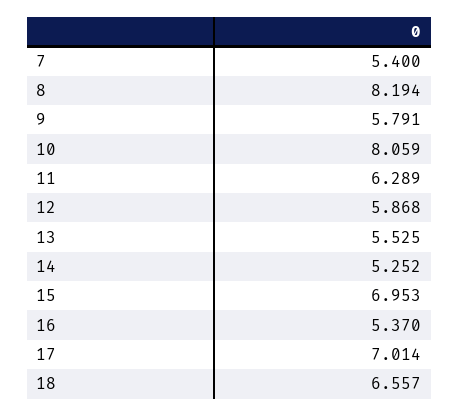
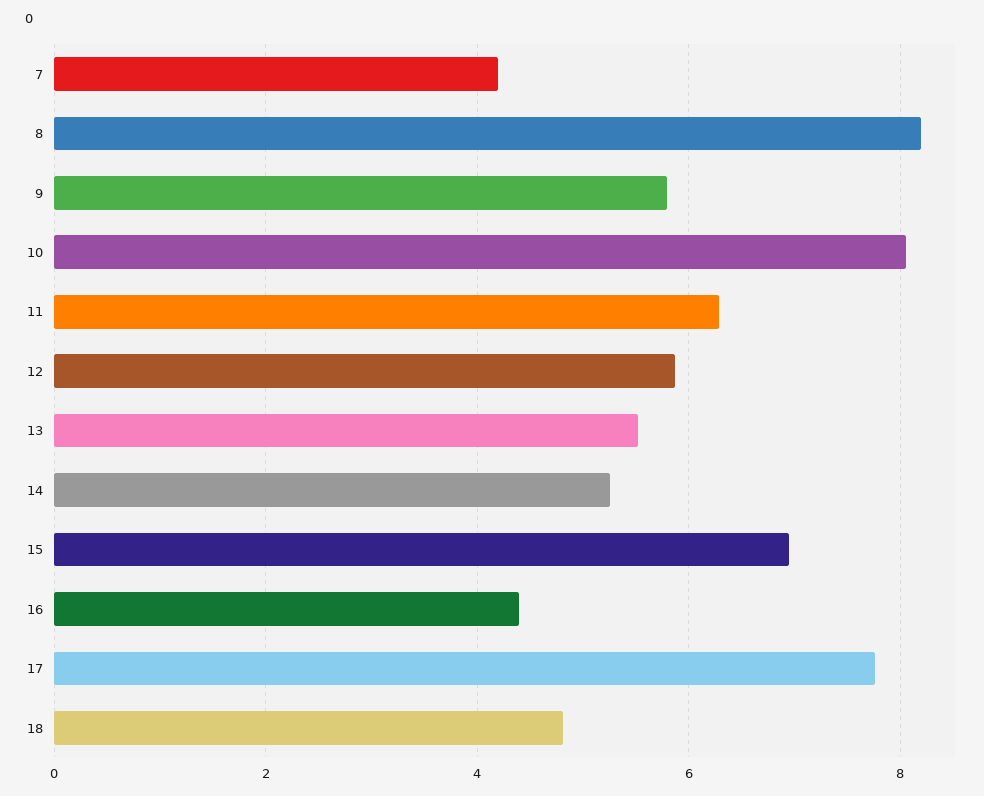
  {
-   "7": 5.4,
+   "7": 4.2,
    "8": 8.194,
    "9": 5.791,
    "10": 8.059,
    "11": 6.289,
    "12": 5.868,
    "13": 5.525,
    "14": 5.252,
    "15": 6.953,
-   "16": 5.37,
+   "16": 4.4,
-   "17": 7.014,
+   "17": 7.8,
-   "18": 6.557
+   "18": 4.8
  }

